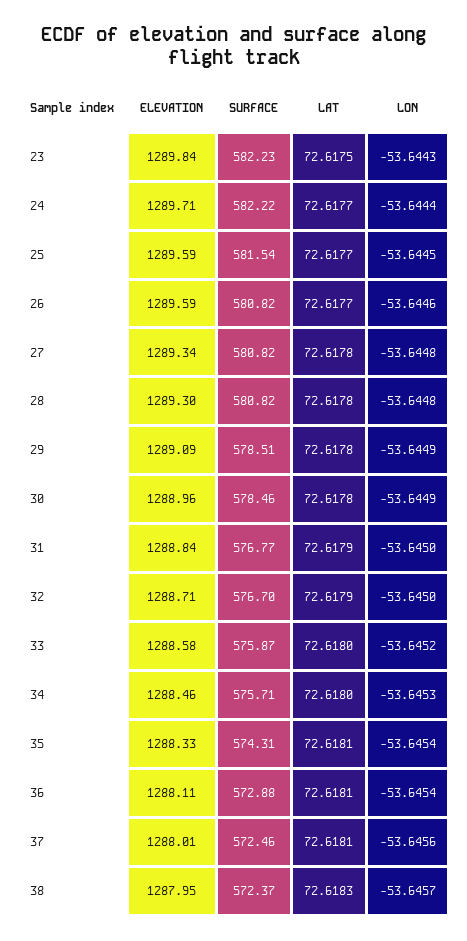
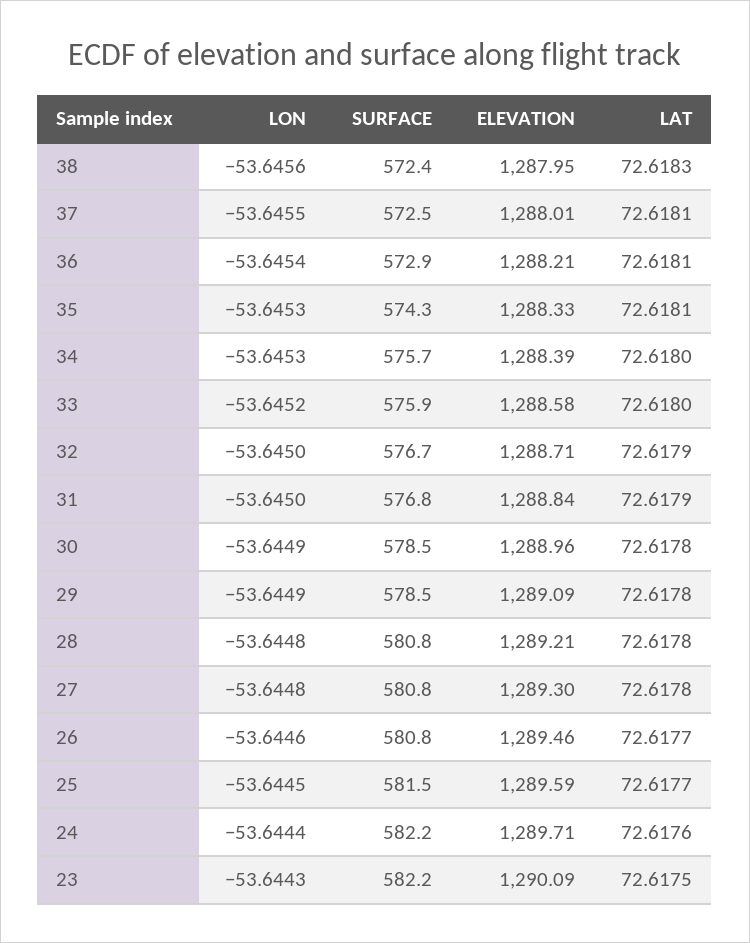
  {
    "ELEVATION": {
-     "23": 1289.84,
+     "23": 1290.09,
      "24": 1289.71,
      "25": 1289.59,
-     "26": 1289.59,
+     "26": 1289.46,
-     "27": 1289.34,
+     "27": 1289.3,
-     "28": 1289.3,
+     "28": 1289.21,
      "29": 1289.09,
      "30": 1288.96,
      "31": 1288.84,
      "32": 1288.71,
      "33": 1288.58,
-     "34": 1288.46,
+     "34": 1288.39,
      "35": 1288.33,
-     "36": 1288.11,
+     "36": 1288.21,
      "37": 1288.01,
      "38": 1287.95
    },
    "SURFACE": {
      "23": 582.23,
      "24": 582.22,
      "25": 581.54,
      "26": 580.82,
      "27": 580.82,
      "28": 580.82,
      "29": 578.51,
      "30": 578.46,
      "31": 576.77,
      "32": 576.7,
      "33": 575.87,
      "34": 575.71,
      "35": 574.31,
      "36": 572.88,
      "37": 572.46,
      "38": 572.37
    },
    "LAT": {
      "23": 72.6175,
-     "24": 72.6177,
+     "24": 72.6176,
      "25": 72.6177,
      "26": 72.6177,
      "27": 72.6178,
      "28": 72.6178,
      "29": 72.6178,
      "30": 72.6178,
      "31": 72.6179,
      "32": 72.6179,
      "33": 72.618,
      "34": 72.618,
      "35": 72.6181,
      "36": 72.6181,
      "37": 72.6181,
      "38": 72.6183
    },
    "LON": {
      "23": -53.6443,
      "24": -53.6444,
      "25": -53.6445,
      "26": -53.6446,
      "27": -53.6448,
      "28": -53.6448,
      "29": -53.6449,
      "30": -53.6449,
      "31": -53.645,
      "32": -53.645,
      "33": -53.6452,
      "34": -53.6453,
-     "35": -53.6454,
+     "35": -53.6453,
      "36": -53.6454,
-     "37": -53.6456,
+     "37": -53.6455,
-     "38": -53.6457
+     "38": -53.6456
    }
  }

